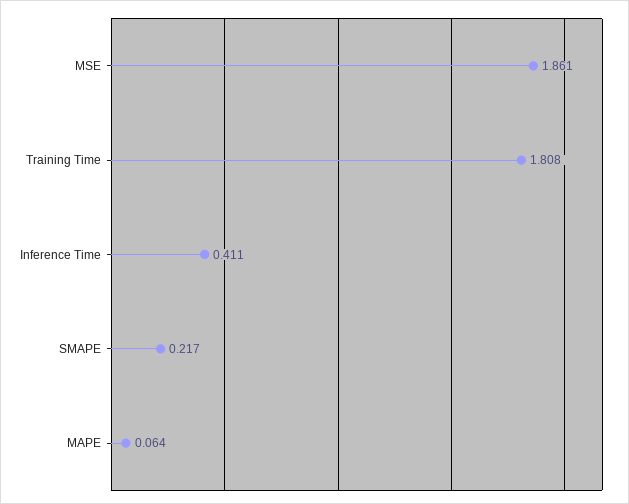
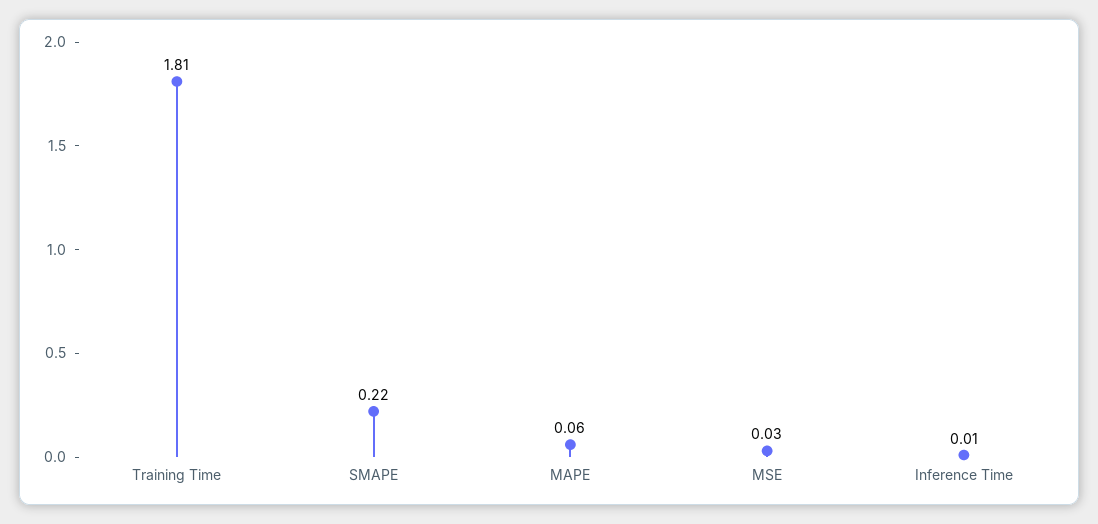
  {
-   "MSE": 1.861,
+   "MSE": 0.03,
    "Training Time": 1.808,
-   "Inference Time": 0.411,
+   "Inference Time": 0.01,
    "SMAPE": 0.217,
    "MAPE": 0.064
  }

